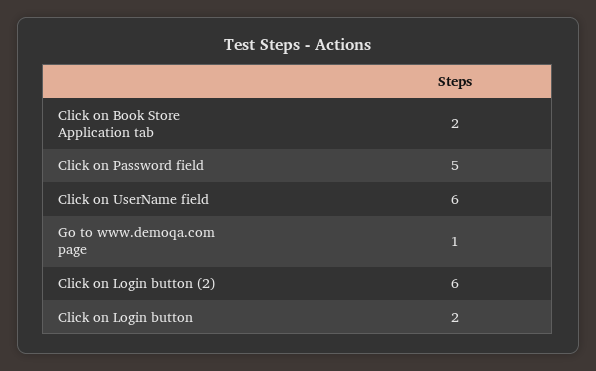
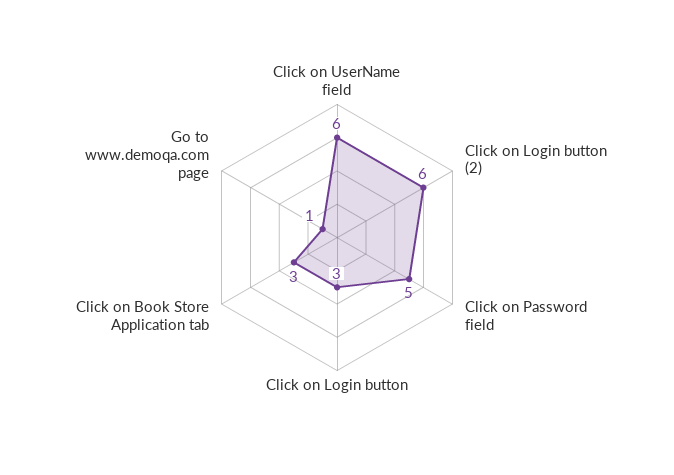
  {
-   "Click on Book Store Application tab": 2,
+   "Click on Book Store Application tab": 3,
    "Click on Password field": 5,
    "Click on UserName field": 6,
    "Go to www.demoqa.com page": 1,
    "Click on Login button (2)": 6,
-   "Click on Login button": 2
+   "Click on Login button": 3
  }

